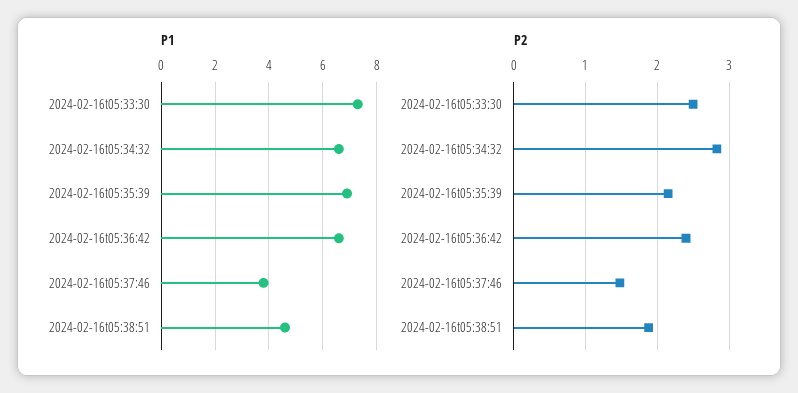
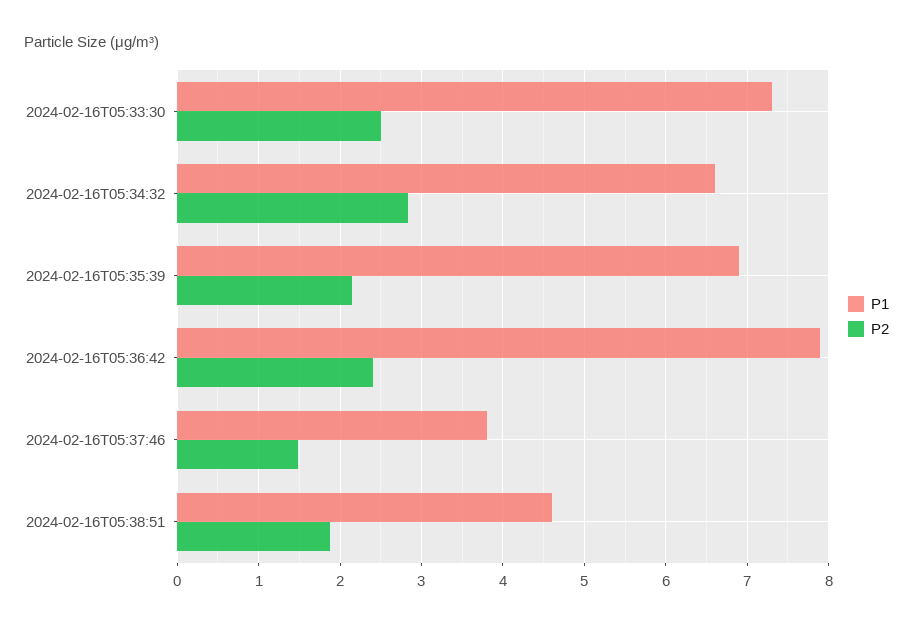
  {
    "P1": {
      "2024-02-16t05:33:30": 7.3,
      "2024-02-16t05:34:32": 6.6,
      "2024-02-16t05:35:39": 6.9,
-     "2024-02-16t05:36:42": 6.5,
+     "2024-02-16t05:36:42": 7.9,
      "2024-02-16t05:37:46": 3.8,
      "2024-02-16t05:38:51": 4.6
    },
    "P2": {
      "2024-02-16t05:33:30": 2.5,
      "2024-02-16t05:34:32": 2.8,
      "2024-02-16t05:35:39": 2.2,
      "2024-02-16t05:36:42": 2.4,
      "2024-02-16t05:37:46": 1.5,
      "2024-02-16t05:38:51": 1.9
    }
  }

